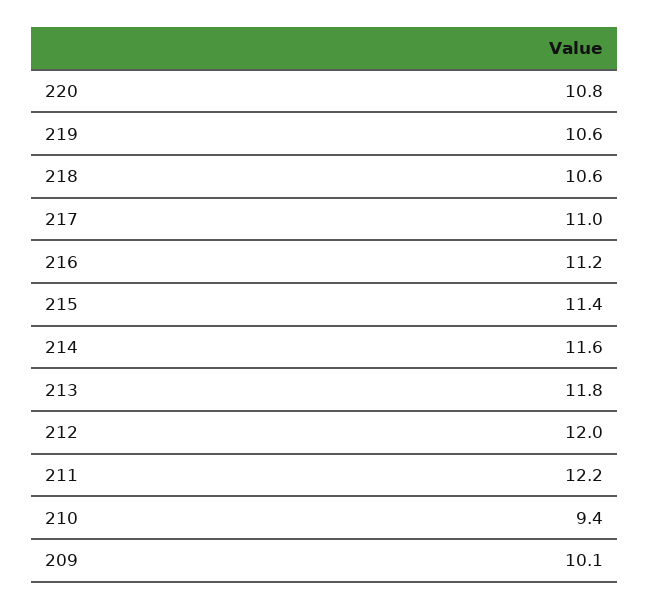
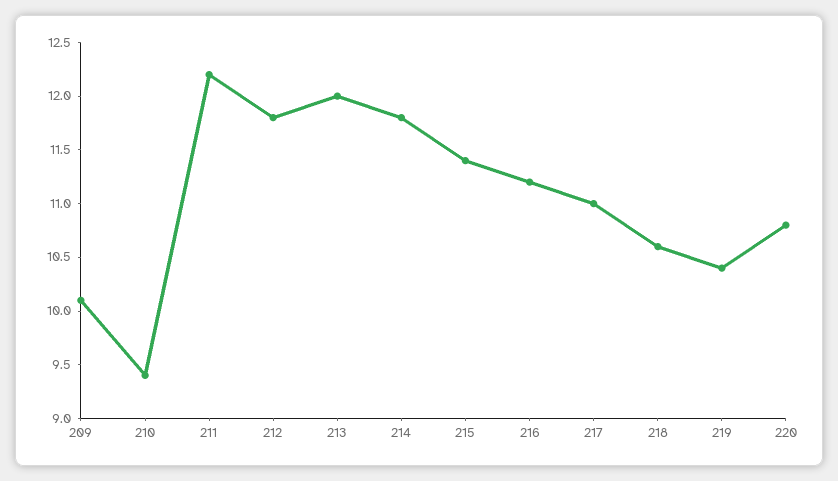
  {
    "220": 10.8,
-   "219": 10.6,
+   "219": 10.4,
    "218": 10.6,
    "217": 11,
    "216": 11.2,
    "215": 11.4,
-   "214": 11.6,
+   "214": 11.8,
-   "213": 11.8,
+   "213": 12,
-   "212": 12,
+   "212": 11.8,
    "211": 12.2,
    "210": 9.4,
    "209": 10.1
  }

